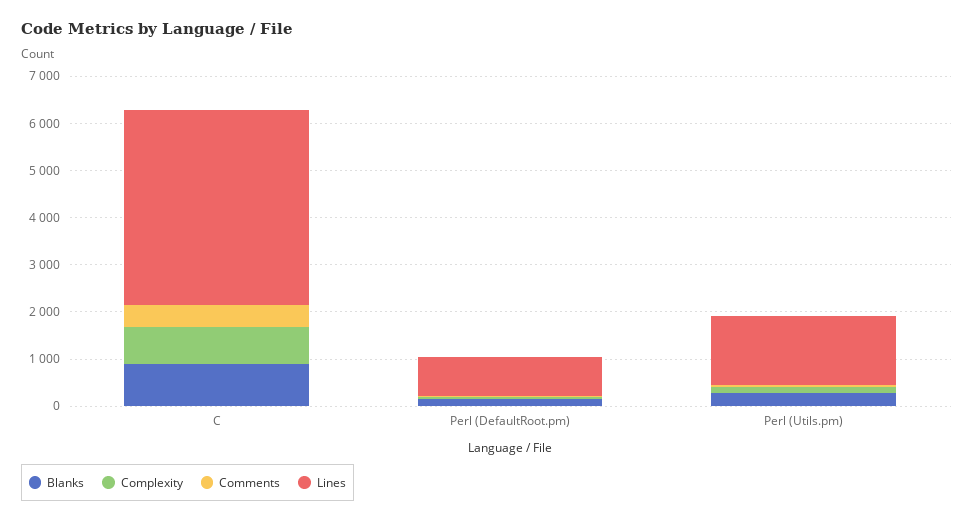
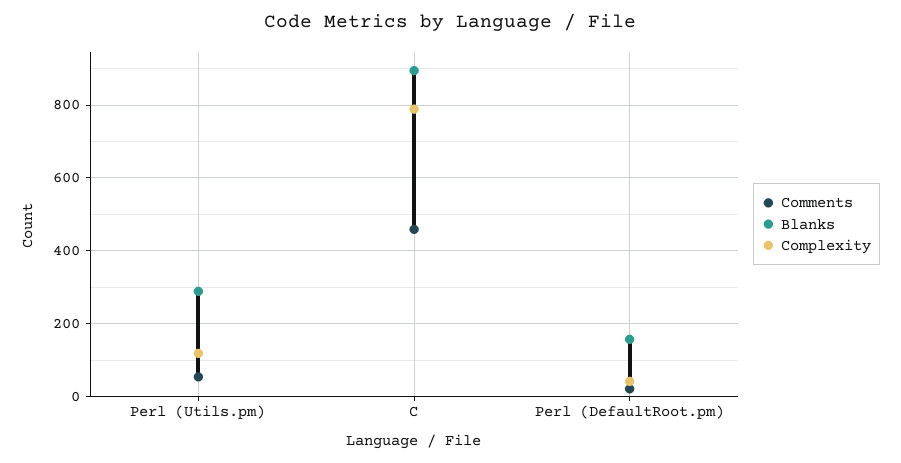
  {
    "Blanks": {
      "C": 900,
      "Perl (DefaultRoot.pm)": 160,
      "Perl (Utils.pm)": 280
    },
    "Complexity": {
      "C": 780,
      "Perl (DefaultRoot.pm)": 40,
      "Perl (Utils.pm)": 120
    },
    "Comments": {
      "C": 460,
      "Perl (DefaultRoot.pm)": 20,
      "Perl (Utils.pm)": 60
-   },
+   }
-   "Lines": {
-     "C": 4200,
-     "Perl (DefaultRoot.pm)": 800,
-     "Perl (Utils.pm)": 1400
-   }
  }

